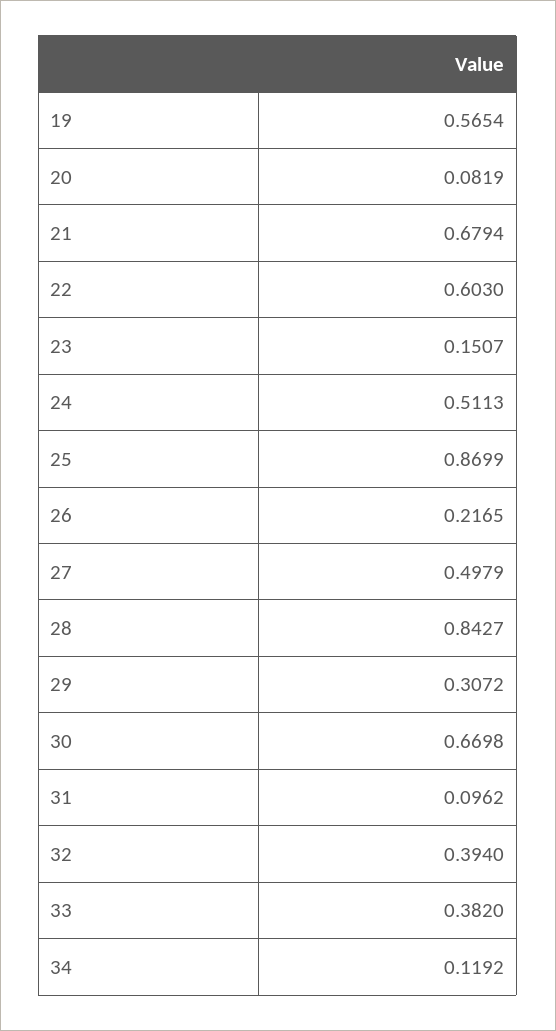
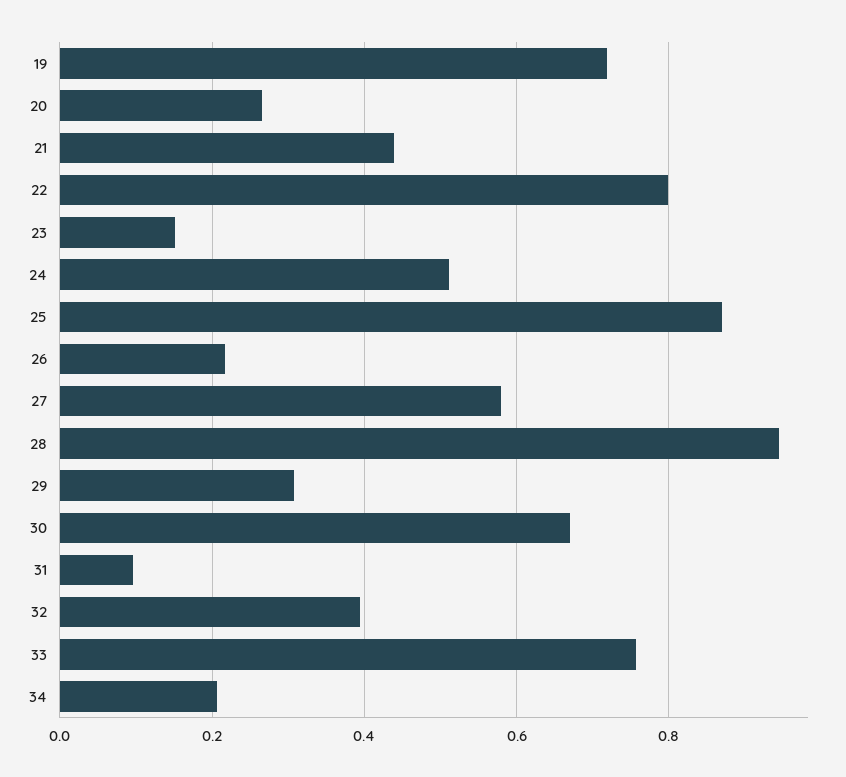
  {
-   "19": 0.5654,
+   "19": 0.72,
-   "20": 0.0819,
+   "20": 0.26,
-   "21": 0.6794,
+   "21": 0.44,
-   "22": 0.603,
+   "22": 0.8,
    "23": 0.1507,
    "24": 0.5113,
    "25": 0.8699,
    "26": 0.2165,
-   "27": 0.4979,
+   "27": 0.58,
-   "28": 0.8427,
+   "28": 0.94,
    "29": 0.3072,
    "30": 0.6698,
    "31": 0.0962,
    "32": 0.394,
-   "33": 0.382,
+   "33": 0.76,
-   "34": 0.1192
+   "34": 0.2
  }

